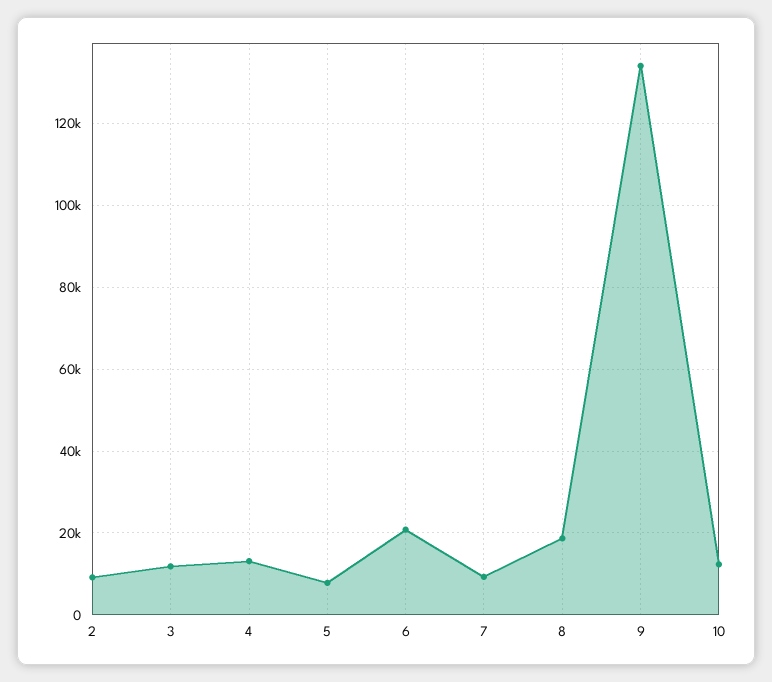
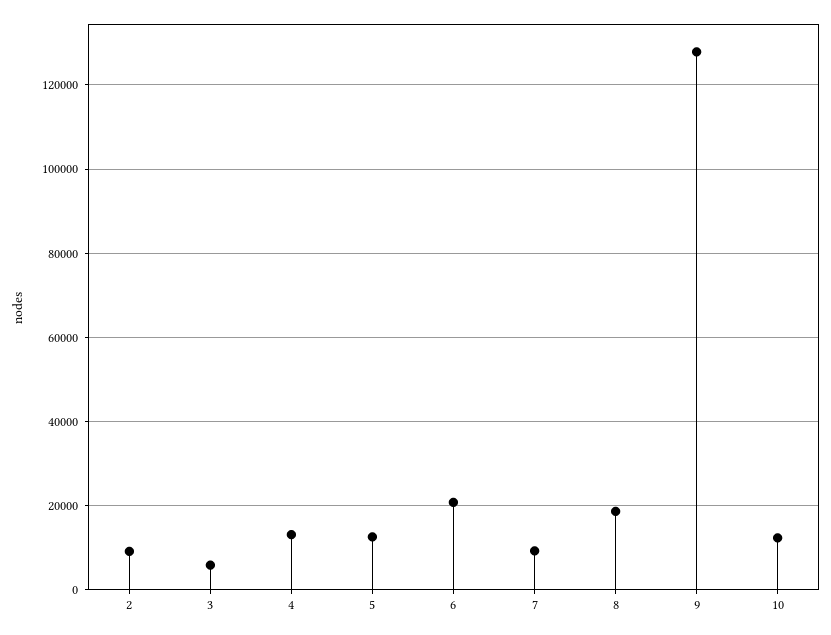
  {
    "2": 10000,
-   "3": 12000,
+   "3": 6000,
    "4": 14000,
-   "5": 8000,
+   "5": 12000,
    "6": 20000,
    "7": 10000,
    "8": 18000,
-   "9": 134000,
+   "9": 128000,
    "10": 12000
  }

